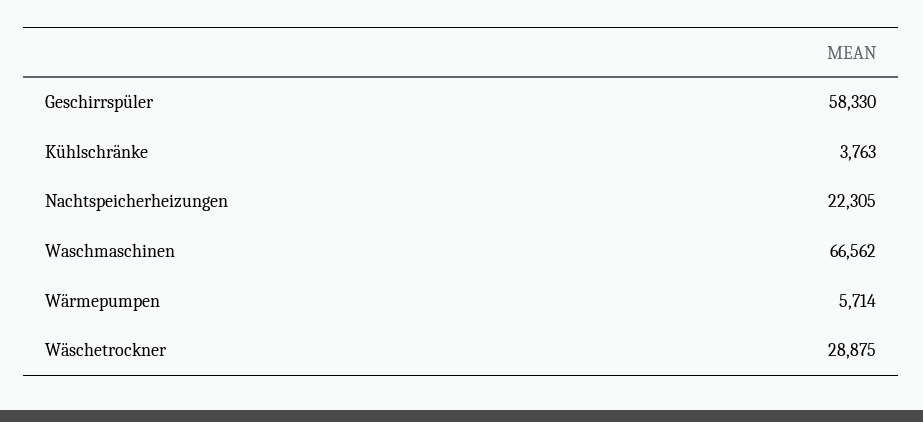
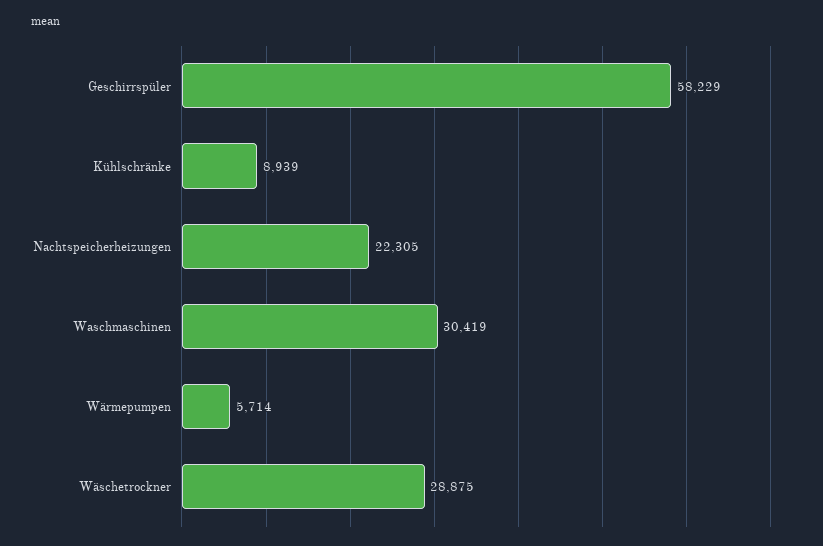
  {
-   "Geschirrspüler": 58330,
+   "Geschirrspüler": 58229,
-   "Kühlschränke": 3763,
+   "Kühlschränke": 8939,
    "Nachtspeicherheizungen": 22305,
-   "Waschmaschinen": 66562,
+   "Waschmaschinen": 30419,
    "Wärmepumpen": 5714,
    "Wäschetrockner": 28875
  }

